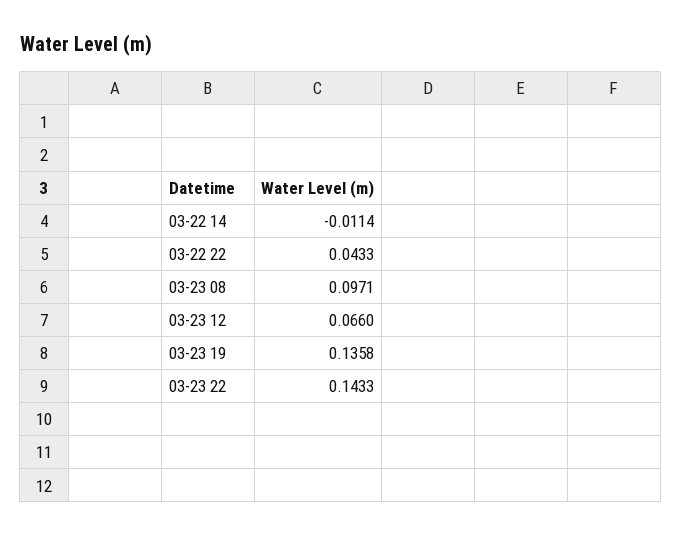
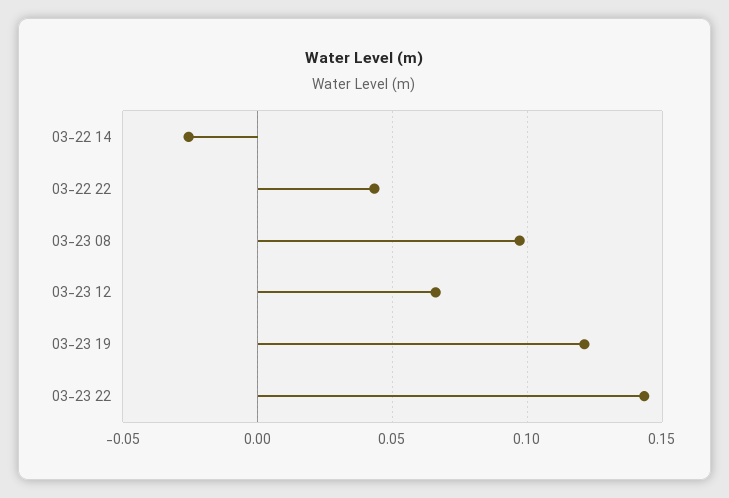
  {
-   "03-22 14": -0.0114,
+   "03-22 14": -0.025,
    "03-22 22": 0.0433,
    "03-23 08": 0.0971,
    "03-23 12": 0.066,
-   "03-23 19": 0.1358,
+   "03-23 19": 0.12,
    "03-23 22": 0.1433
  }

